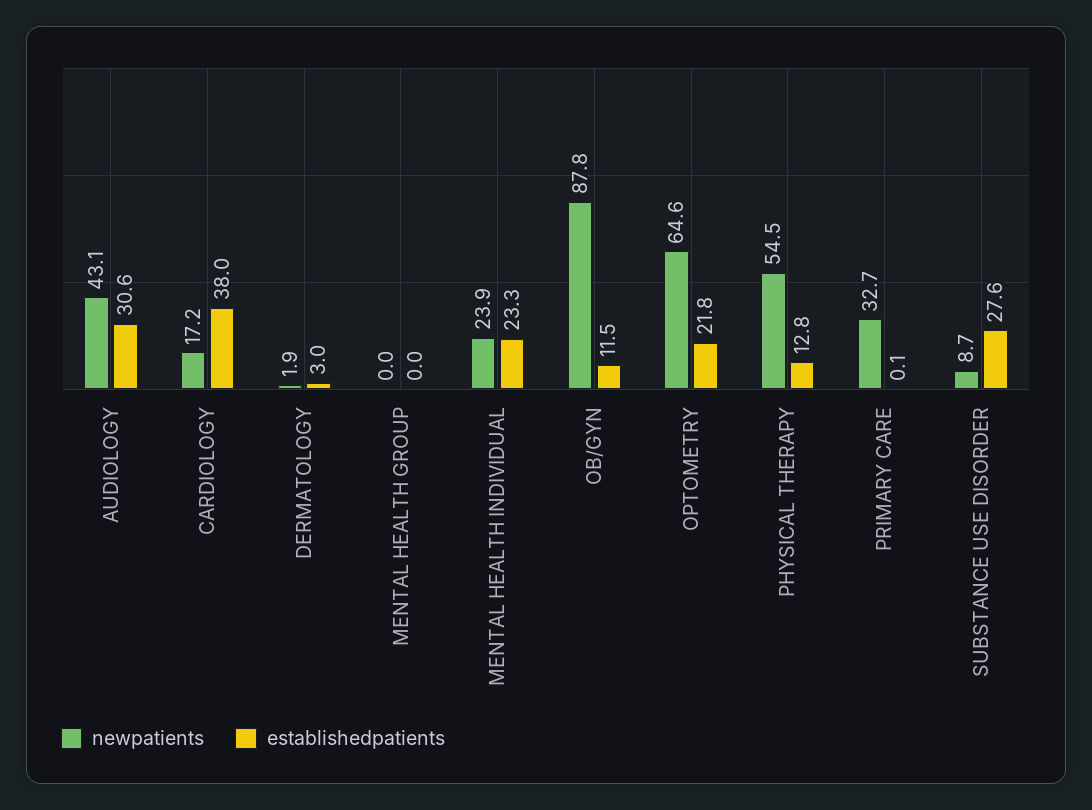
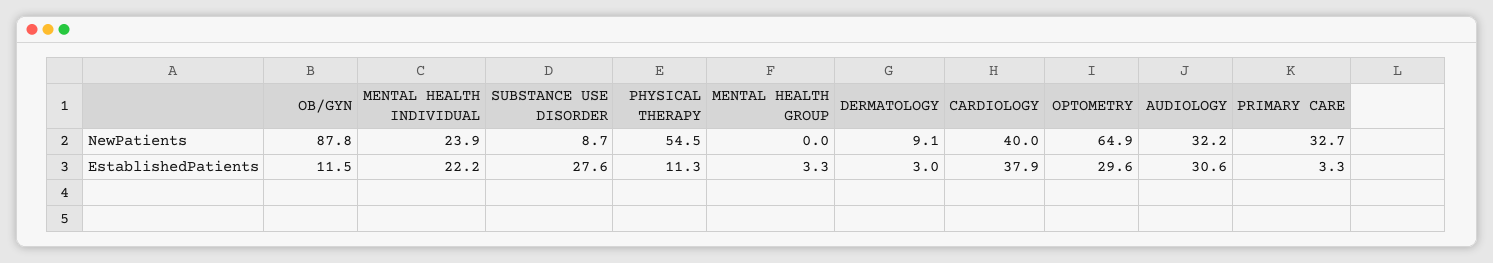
  {
    "newpatients": {
-     "AUDIOLOGY": 43.1,
+     "AUDIOLOGY": 32.2,
-     "CARDIOLOGY": 17.2,
+     "CARDIOLOGY": 40,
-     "DERMATOLOGY": 1.9,
+     "DERMATOLOGY": 9.1,
      "MENTAL HEALTH GROUP": 0,
      "MENTAL HEALTH INDIVIDUAL": 23.9,
      "OB/GYN": 87.8,
-     "OPTOMETRY": 64.6,
+     "OPTOMETRY": 64.9,
      "PHYSICAL THERAPY": 54.5,
      "PRIMARY CARE": 32.7,
      "SUBSTANCE USE DISORDER": 8.7
    },
    "establishedpatients": {
      "AUDIOLOGY": 30.6,
-     "CARDIOLOGY": 38,
+     "CARDIOLOGY": 37.9,
      "DERMATOLOGY": 3,
-     "MENTAL HEALTH GROUP": 0,
+     "MENTAL HEALTH GROUP": 3.3,
-     "MENTAL HEALTH INDIVIDUAL": 23.3,
+     "MENTAL HEALTH INDIVIDUAL": 22.2,
      "OB/GYN": 11.5,
-     "OPTOMETRY": 21.8,
+     "OPTOMETRY": 29.6,
-     "PHYSICAL THERAPY": 12.8,
+     "PHYSICAL THERAPY": 11.3,
-     "PRIMARY CARE": 0.1,
+     "PRIMARY CARE": 3.3,
      "SUBSTANCE USE DISORDER": 27.6
    }
  }

